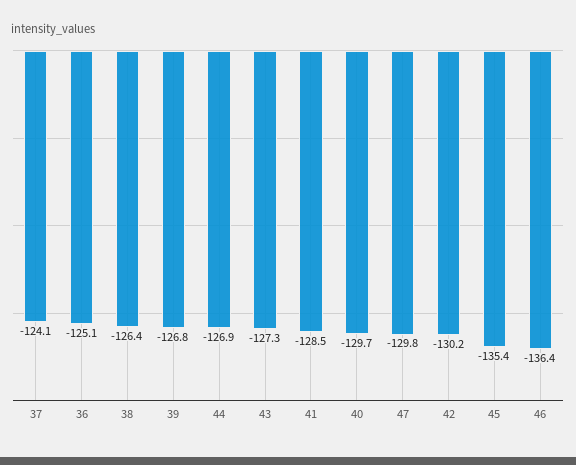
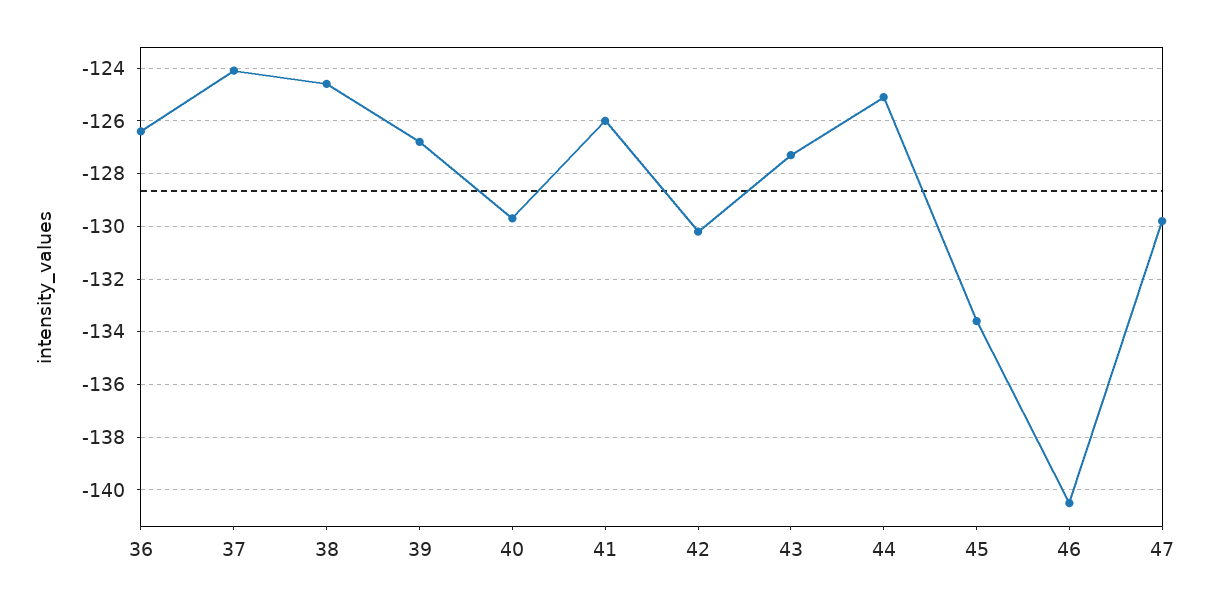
  {
    "37": -124.1,
-   "36": -125.1,
+   "36": -126.5,
-   "38": -126.4,
+   "38": -124.5,
    "39": -126.8,
-   "44": -126.9,
+   "44": -125,
    "43": -127.3,
-   "41": -128.5,
+   "41": -126,
    "40": -129.7,
    "47": -129.8,
    "42": -130.2,
-   "45": -135.4,
+   "45": -133.5,
-   "46": -136.4
+   "46": -140.5
  }

